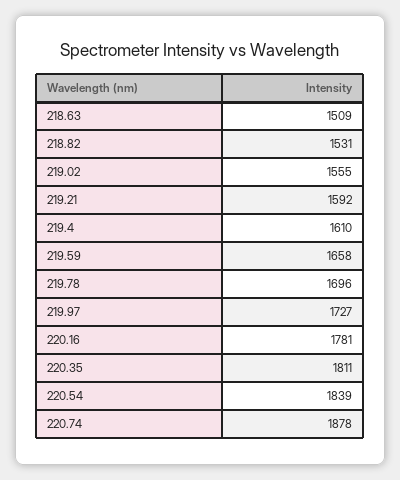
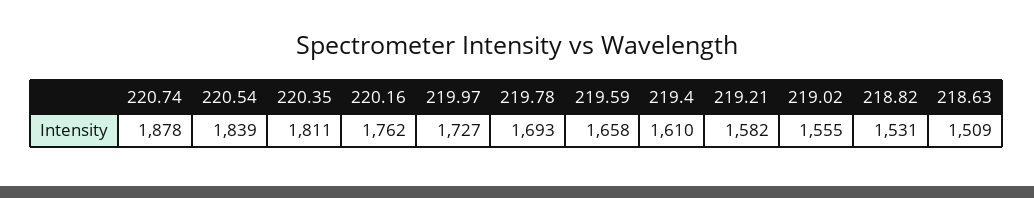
  {
    "218.63": 1509,
    "218.82": 1531,
    "219.02": 1555,
-   "219.21": 1592,
+   "219.21": 1582,
    "219.4": 1610,
    "219.59": 1658,
-   "219.78": 1696,
+   "219.78": 1693,
    "219.97": 1727,
-   "220.16": 1781,
+   "220.16": 1762,
    "220.35": 1811,
    "220.54": 1839,
    "220.74": 1878
  }

